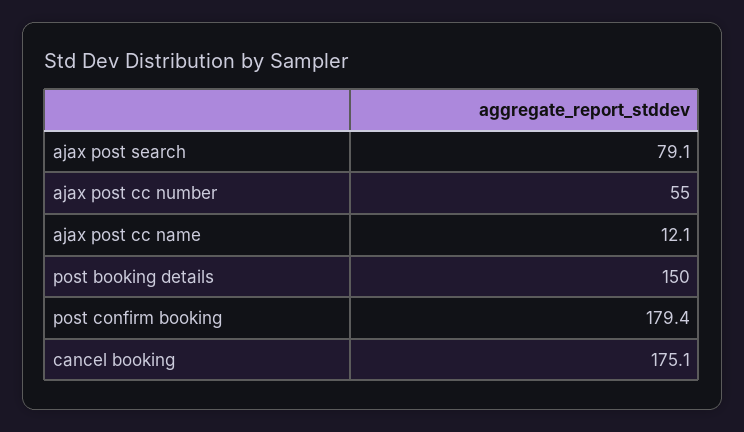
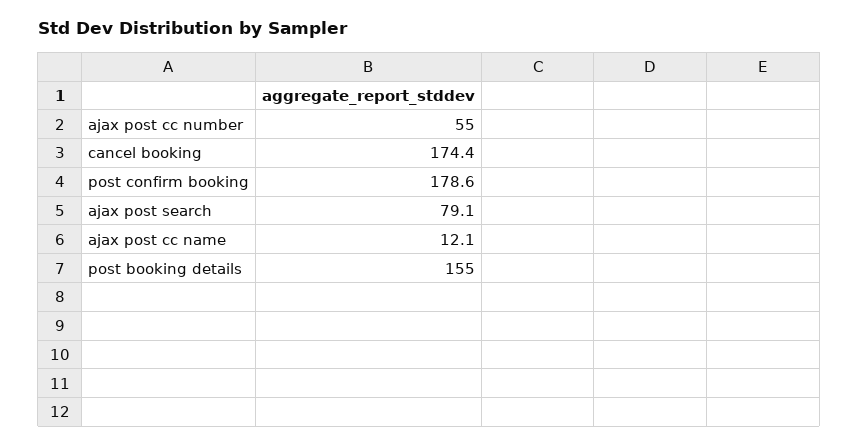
  {
    "ajax post search": 79.1,
    "ajax post cc number": 55,
    "ajax post cc name": 12.1,
-   "post booking details": 150,
+   "post booking details": 155,
-   "post confirm booking": 179.4,
+   "post confirm booking": 178.6,
-   "cancel booking": 175.1
+   "cancel booking": 174.4
  }

